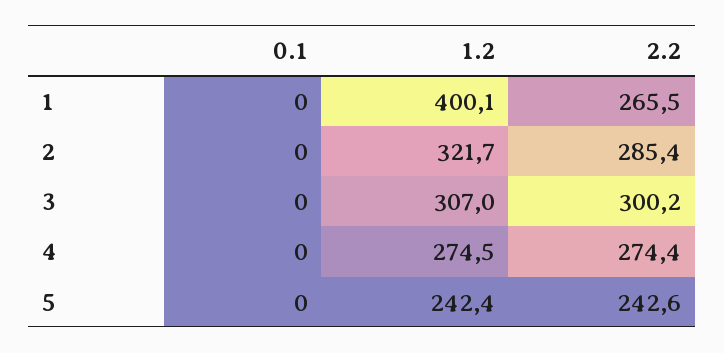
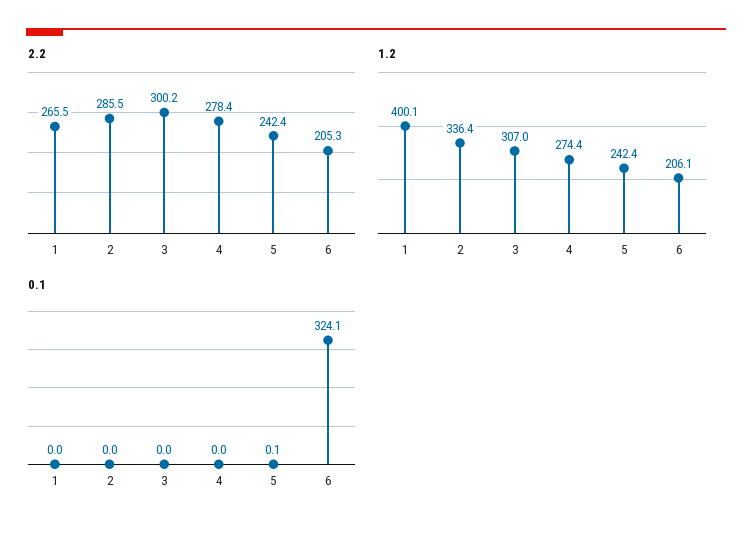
  {
    "0.1": {
      "1": 0,
      "2": 0,
      "3": 0,
      "4": 0,
-     "5": 0
+     "5": 0.1,
+     "6": 324.1
    },
    "1.2": {
      "1": 400.1,
-     "2": 321.7,
+     "2": 336.4,
      "3": 307,
-     "4": 274.5,
+     "4": 274.4,
-     "5": 242.4
+     "5": 242.4,
+     "6": 206.1
    },
    "2.2": {
      "1": 265.5,
-     "2": 285.4,
+     "2": 285.5,
      "3": 300.2,
-     "4": 274.4,
+     "4": 278.4,
-     "5": 242.6
+     "5": 242.4,
+     "6": 205.3
    }
  }

